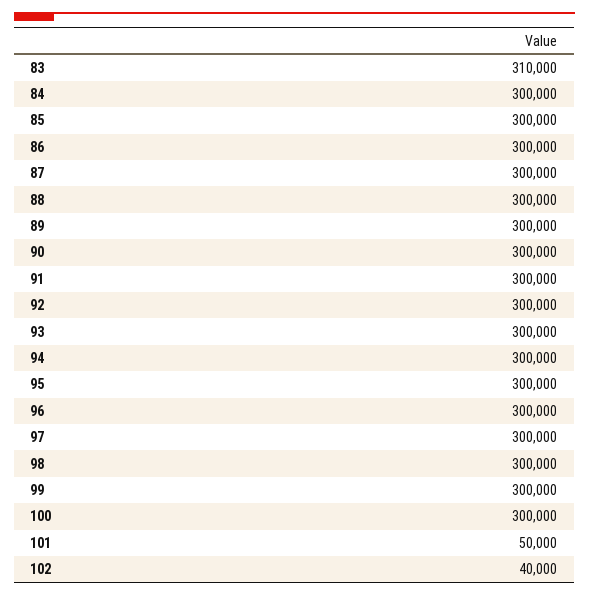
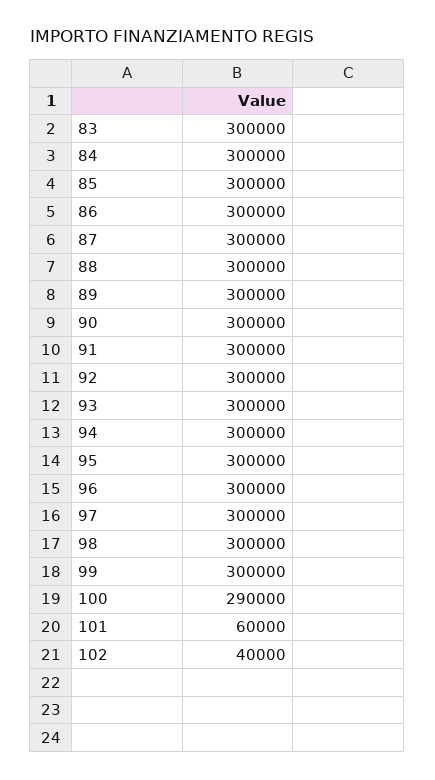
  {
-   "83": 310000,
+   "83": 300000,
    "84": 300000,
    "85": 300000,
    "86": 300000,
    "87": 300000,
    "88": 300000,
    "89": 300000,
    "90": 300000,
    "91": 300000,
    "92": 300000,
    "93": 300000,
    "94": 300000,
    "95": 300000,
    "96": 300000,
    "97": 300000,
    "98": 300000,
    "99": 300000,
-   "100": 300000,
+   "100": 290000,
-   "101": 50000,
+   "101": 60000,
    "102": 40000
  }

